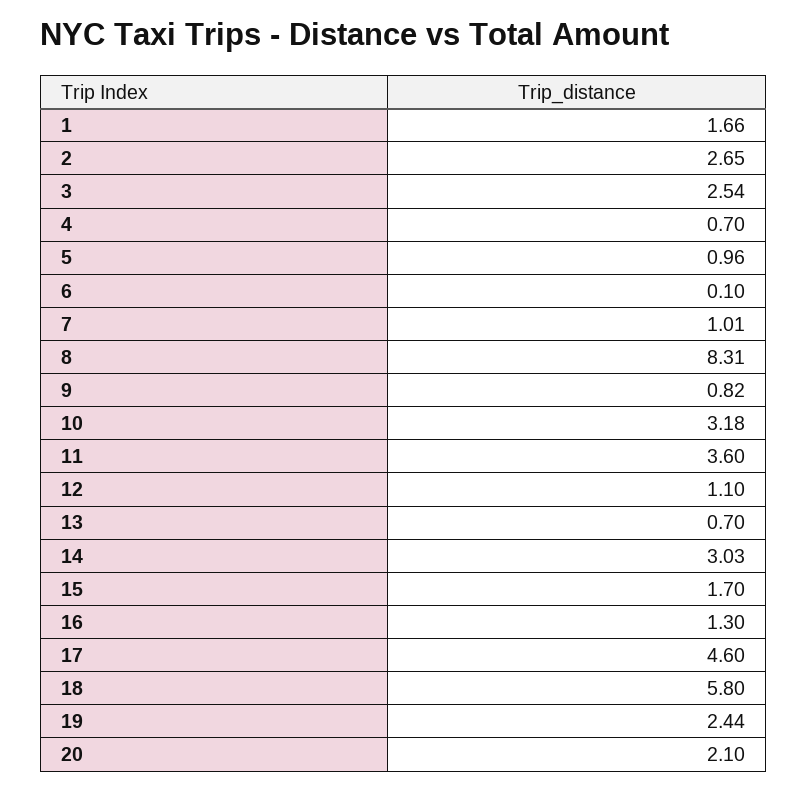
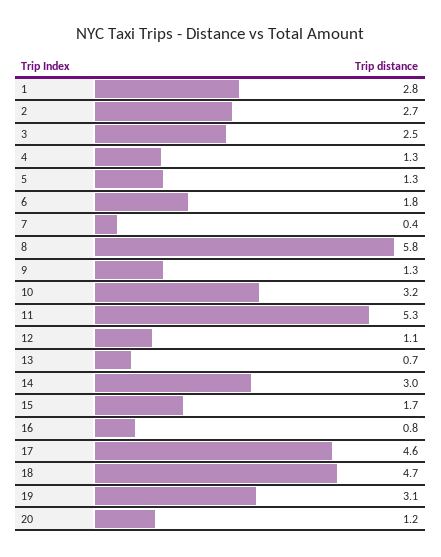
  {
-   "1": 1.66,
+   "1": 2.8,
    "2": 2.65,
    "3": 2.54,
-   "4": 0.7,
+   "4": 1.3,
-   "5": 0.96,
+   "5": 1.3,
-   "6": 0.1,
+   "6": 1.8,
-   "7": 1.01,
+   "7": 0.4,
-   "8": 8.31,
+   "8": 5.8,
-   "9": 0.82,
+   "9": 1.3,
    "10": 3.18,
-   "11": 3.6,
+   "11": 5.3,
    "12": 1.1,
    "13": 0.7,
    "14": 3.03,
    "15": 1.7,
-   "16": 1.3,
+   "16": 0.8,
    "17": 4.6,
-   "18": 5.8,
+   "18": 4.7,
-   "19": 2.44,
+   "19": 3.1,
-   "20": 2.1
+   "20": 1.2
  }

